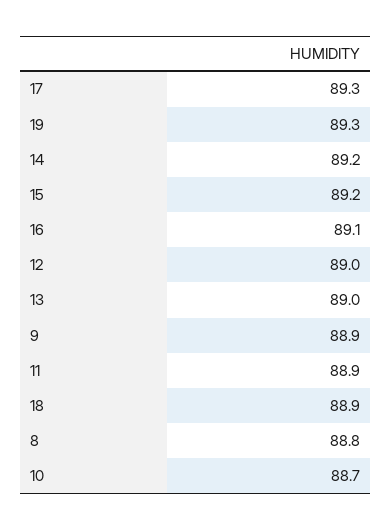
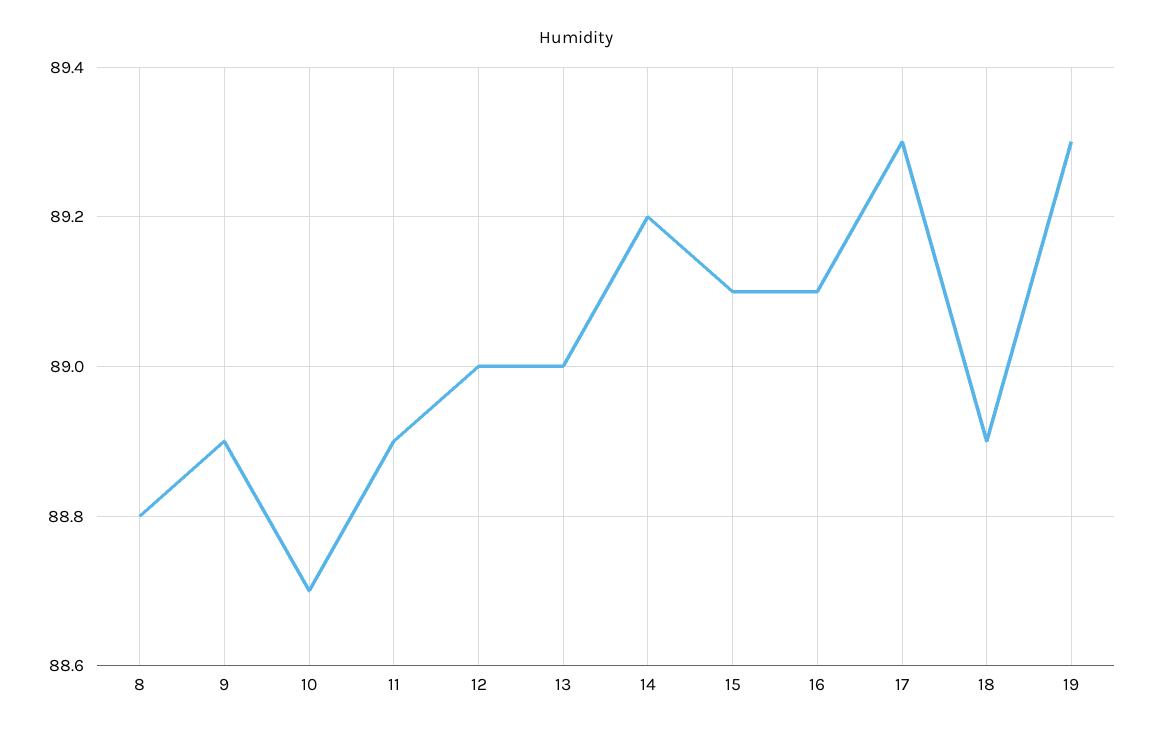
  {
    "17": 89.3,
    "19": 89.3,
    "14": 89.2,
-   "15": 89.2,
+   "15": 89.1,
    "16": 89.1,
    "12": 89,
    "13": 89,
    "9": 88.9,
    "11": 88.9,
    "18": 88.9,
    "8": 88.8,
    "10": 88.7
  }

